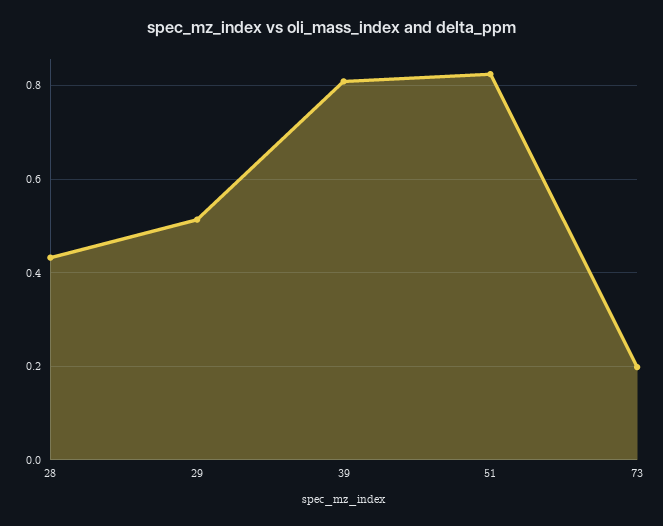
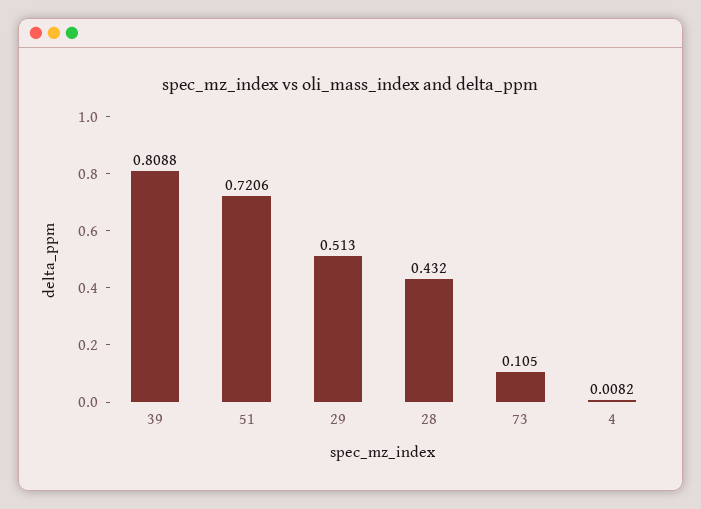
  {
    "28": 0.432,
    "29": 0.513,
    "39": 0.8088,
-   "51": 0.82,
+   "51": 0.7206,
-   "73": 0.2
+   "73": 0.105,
+   "4": 0.0082
  }

